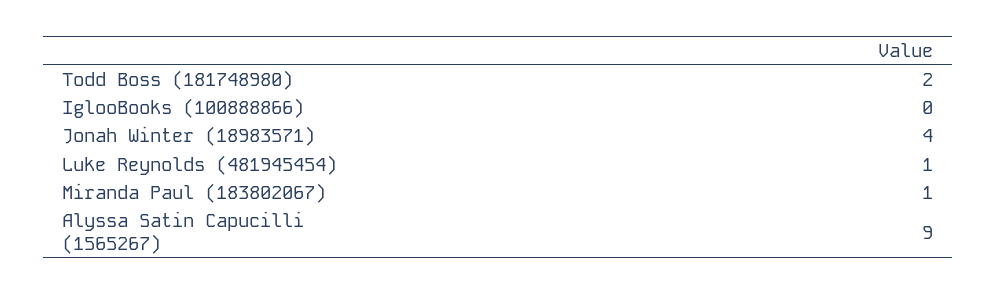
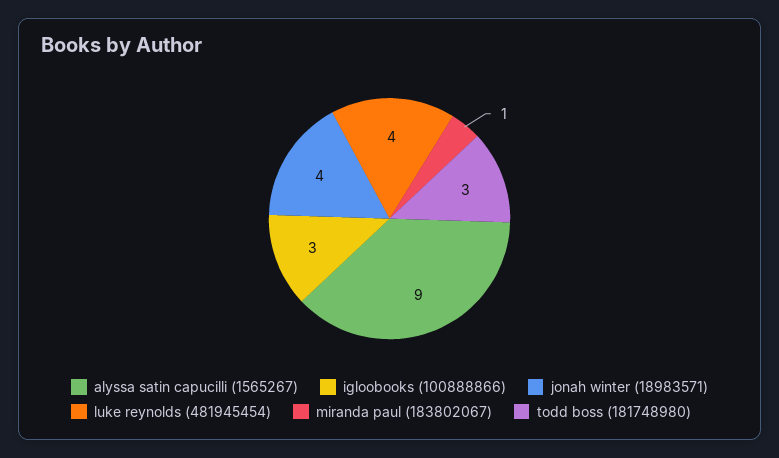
  {
-   "Todd Boss (181748980)": 2,
+   "Todd Boss (181748980)": 3,
-   "IglooBooks (100888866)": 0,
+   "IglooBooks (100888866)": 3,
    "Jonah Winter (18983571)": 4,
-   "Luke Reynolds (481945454)": 1,
+   "Luke Reynolds (481945454)": 4,
    "Miranda Paul (183802067)": 1,
    "Alyssa Satin Capucilli (1565267)": 9
  }

